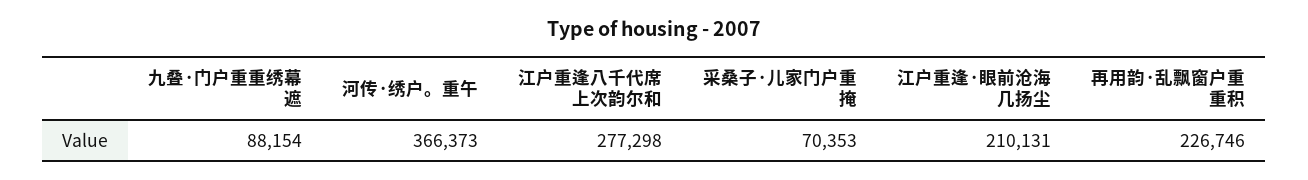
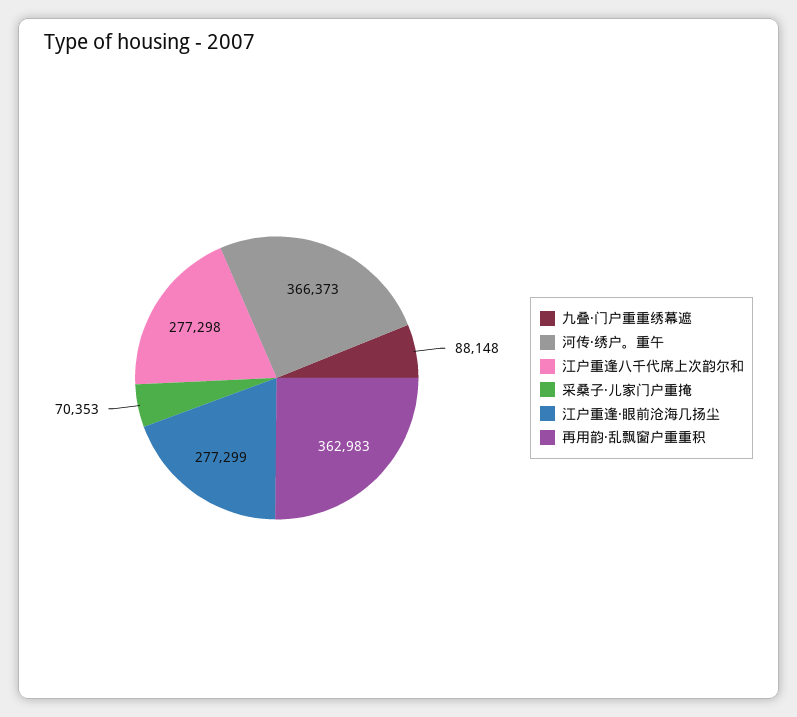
  {
-   "九叠·门户重重绣幕遮": 88154,
+   "九叠·门户重重绣幕遮": 88148,
    "河传·绣户。重午": 366373,
    "江户重逢八千代席上次韵尔和": 277298,
    "采桑子·儿家门户重掩": 70353,
-   "江户重逢·眼前沧海几扬尘": 210131,
+   "江户重逢·眼前沧海几扬尘": 277299,
-   "再用韵·乱飘窗户重重积": 226746
+   "再用韵·乱飘窗户重重积": 362983
  }

